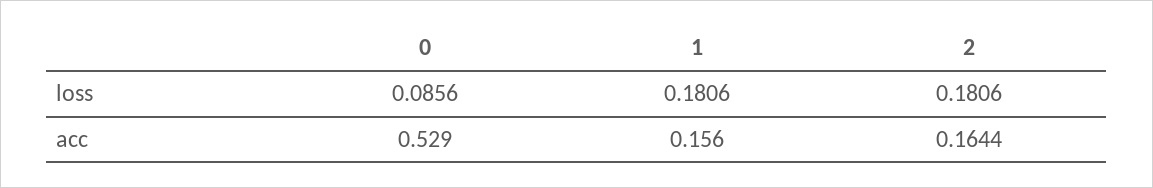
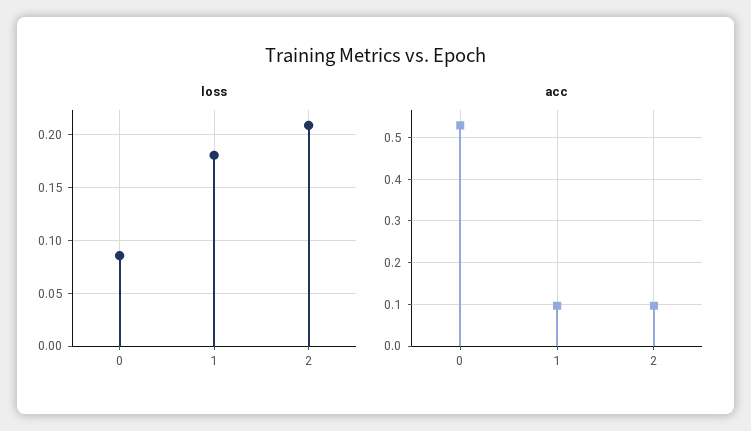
  {
    "loss": {
      "0": 0.0856,
      "1": 0.1806,
-     "2": 0.1806
+     "2": 0.21
    },
    "acc": {
      "0": 0.529,
-     "1": 0.156,
+     "1": 0.1,
-     "2": 0.1644
+     "2": 0.1
    }
  }

